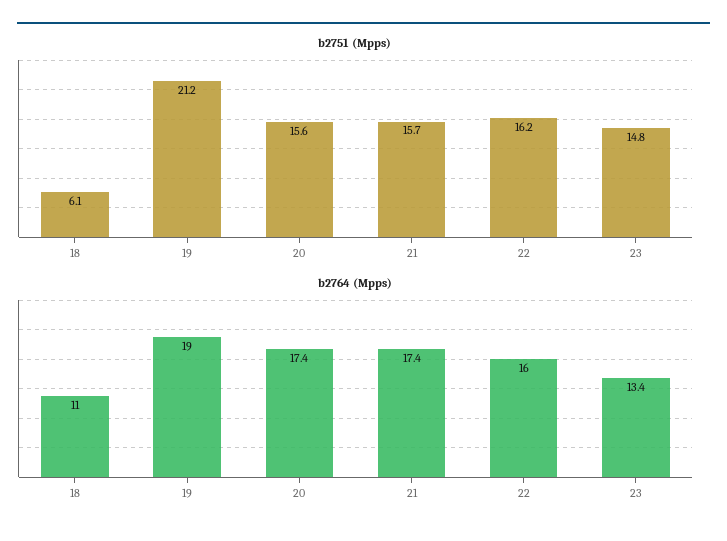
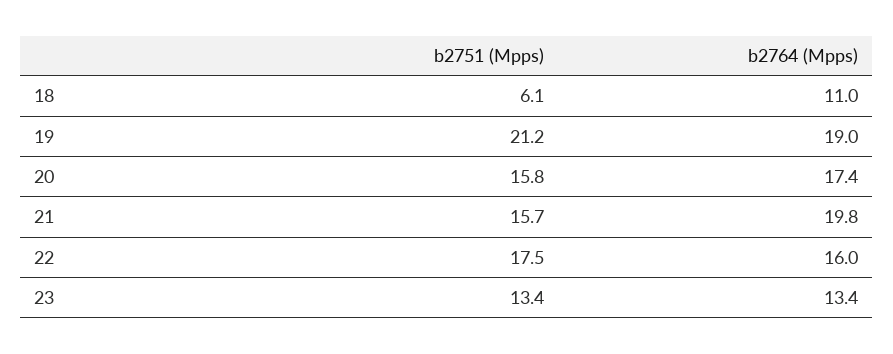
  {
    "b2751 (Mpps)": {
      "18": 6.1,
      "19": 21.2,
-     "20": 15.6,
+     "20": 15.8,
      "21": 15.7,
-     "22": 16.2,
+     "22": 17.5,
-     "23": 14.8
+     "23": 13.4
    },
    "b2764 (Mpps)": {
      "18": 11,
      "19": 19,
      "20": 17.4,
-     "21": 17.4,
+     "21": 19.8,
      "22": 16,
      "23": 13.4
    }
  }

